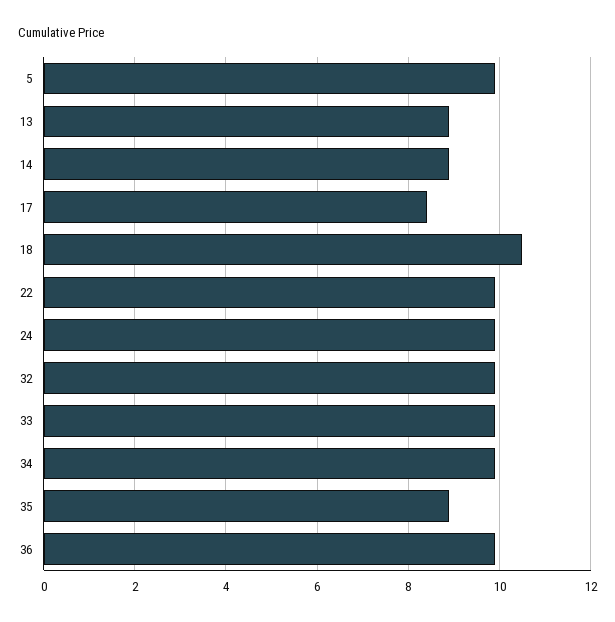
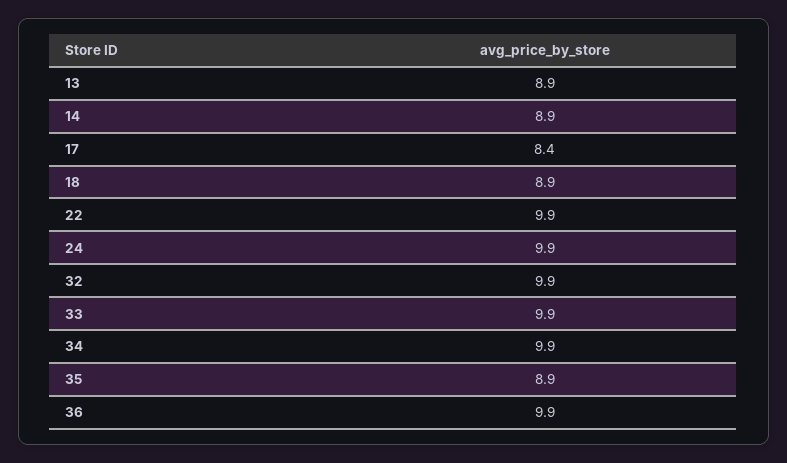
  {
-   "5": 10,
    "13": 8.9,
    "14": 8.9,
    "17": 8.4,
-   "18": 10.5,
+   "18": 8.9,
    "22": 9.9,
    "24": 9.9,
    "32": 9.9,
    "33": 9.9,
    "34": 9.9,
    "35": 8.9,
    "36": 9.9
  }

